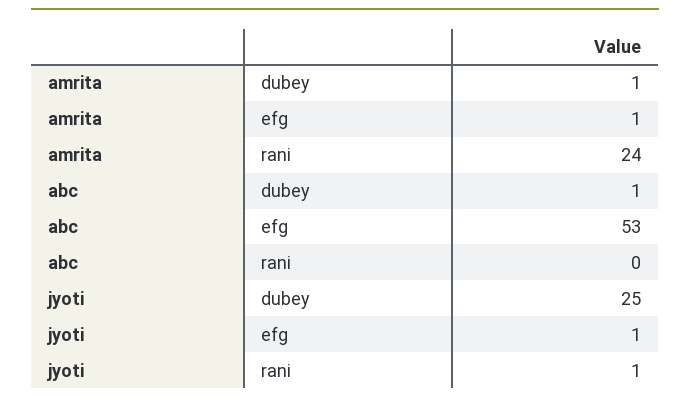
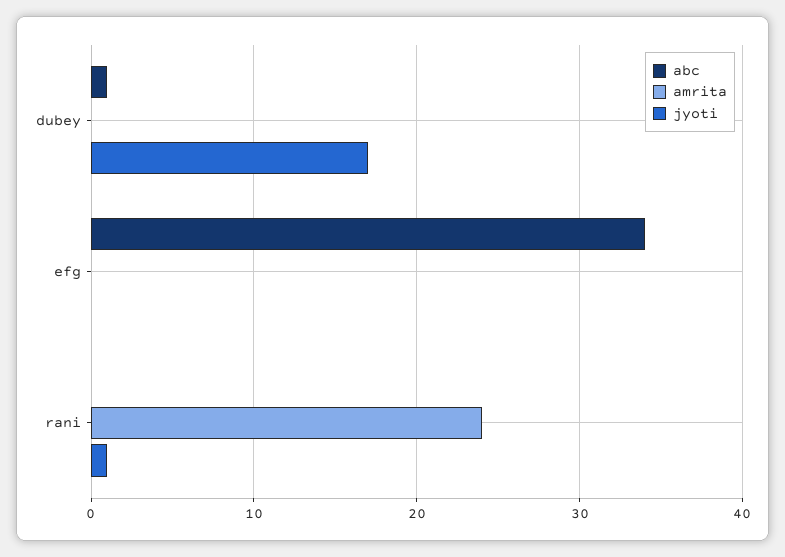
  {
    "amrita": {
-     "dubey": 1,
+     "dubey": 0,
-     "efg": 1,
+     "efg": 0,
      "rani": 24
    },
    "abc": {
      "dubey": 1,
-     "efg": 53,
+     "efg": 34,
      "rani": 0
    },
    "jyoti": {
-     "dubey": 25,
+     "dubey": 17,
-     "efg": 1,
+     "efg": 0,
      "rani": 1
    }
  }

